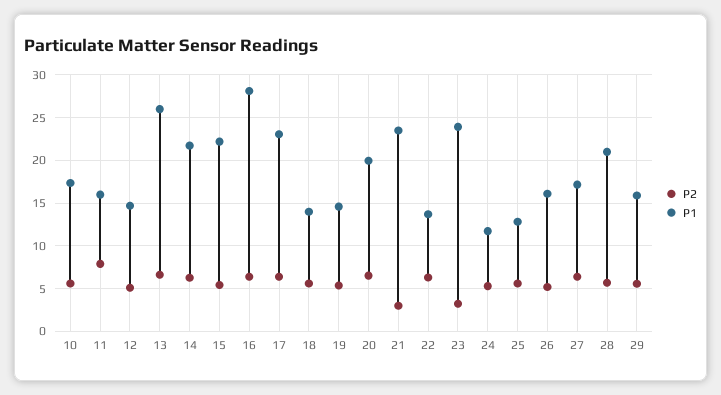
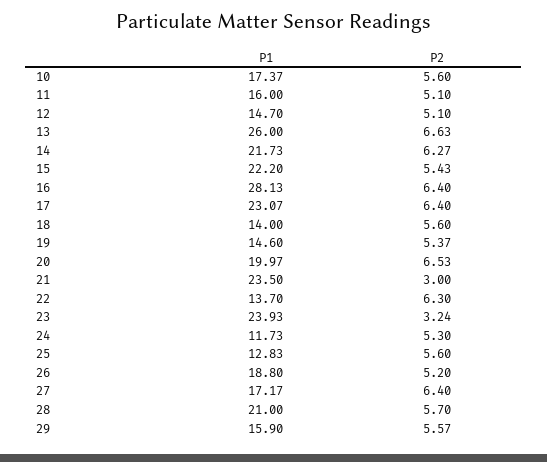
  {
    "P2": {
      "10": 5.6,
-     "11": 8,
+     "11": 5.1,
      "12": 5.1,
      "13": 6.63,
      "14": 6.27,
      "15": 5.43,
      "16": 6.4,
      "17": 6.4,
      "18": 5.6,
      "19": 5.37,
      "20": 6.53,
      "21": 3,
      "22": 6.3,
      "23": 3.24,
      "24": 5.3,
      "25": 5.6,
      "26": 5.2,
      "27": 6.4,
      "28": 5.7,
      "29": 5.57
    },
    "P1": {
      "10": 17.37,
      "11": 16,
      "12": 14.7,
      "13": 26,
      "14": 21.73,
      "15": 22.2,
      "16": 28.13,
      "17": 23.07,
      "18": 14,
      "19": 14.6,
      "20": 19.97,
      "21": 23.5,
      "22": 13.7,
      "23": 23.93,
      "24": 11.73,
      "25": 12.83,
-     "26": 16,
+     "26": 18.8,
      "27": 17.17,
      "28": 21,
      "29": 15.9
    }
  }

